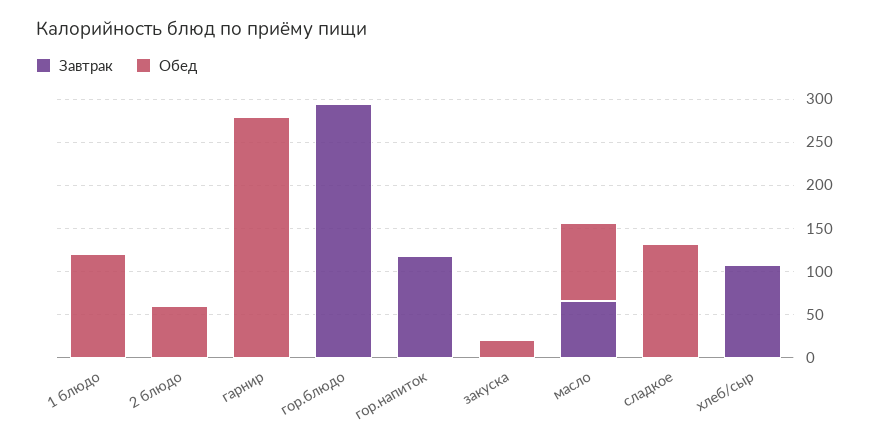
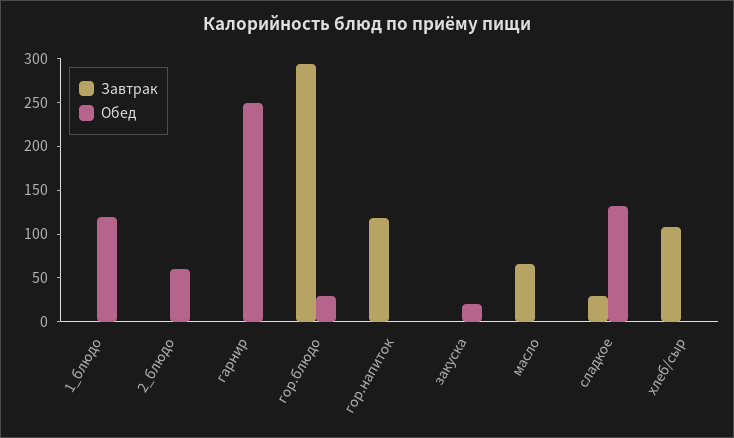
  {
    "Завтрак": {
      "1 блюдо": 0,
      "2 блюдо": 0,
      "гарнир": 0,
      "гор.блюдо": 290,
      "гор.напиток": 120,
      "закуска": 0,
      "масло": 70,
-     "сладкое": 0,
+     "сладкое": 30,
      "хлеб/сыр": 110
    },
    "Обед": {
      "1 блюдо": 120,
      "2 блюдо": 60,
-     "гарнир": 280,
+     "гарнир": 250,
-     "гор.блюдо": 0,
+     "гор.блюдо": 30,
      "гор.напиток": 0,
      "закуска": 20,
-     "масло": 90,
+     "масло": 0,
      "сладкое": 130,
      "хлеб/сыр": 0
    }
  }

